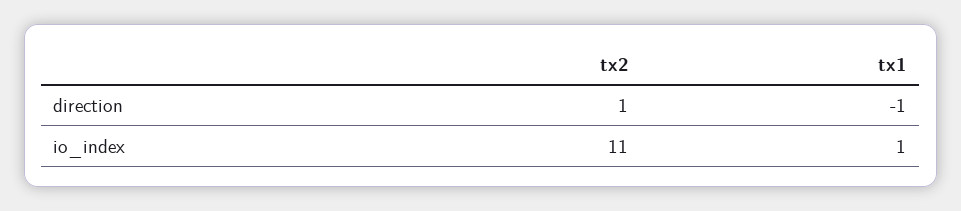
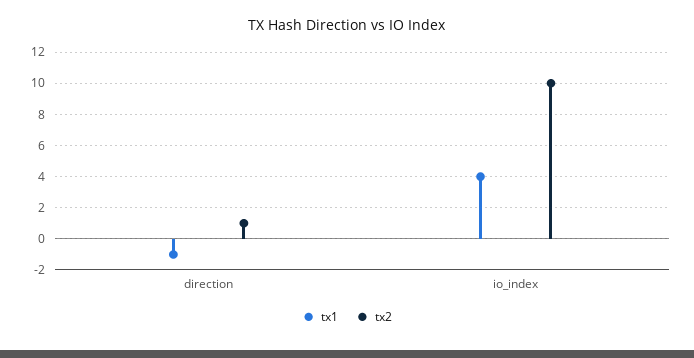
  {
    "tx2": {
      "direction": 1,
-     "io_index": 11
+     "io_index": 10
    },
    "tx1": {
      "direction": -1,
-     "io_index": 1
+     "io_index": 4
    }
  }

